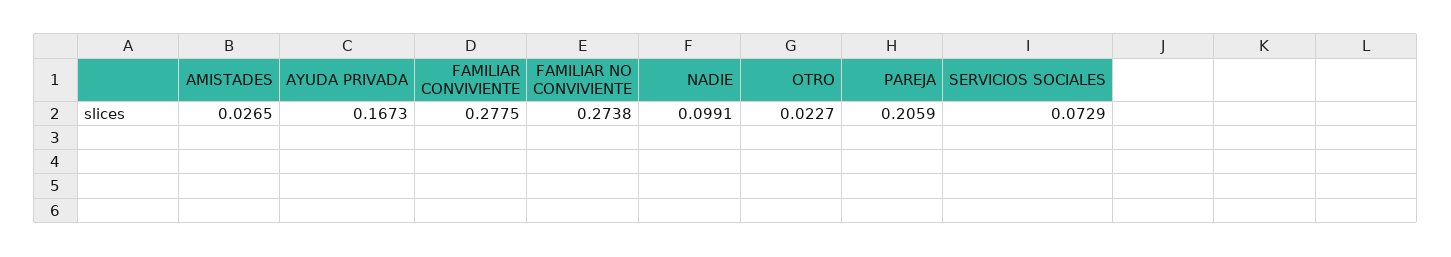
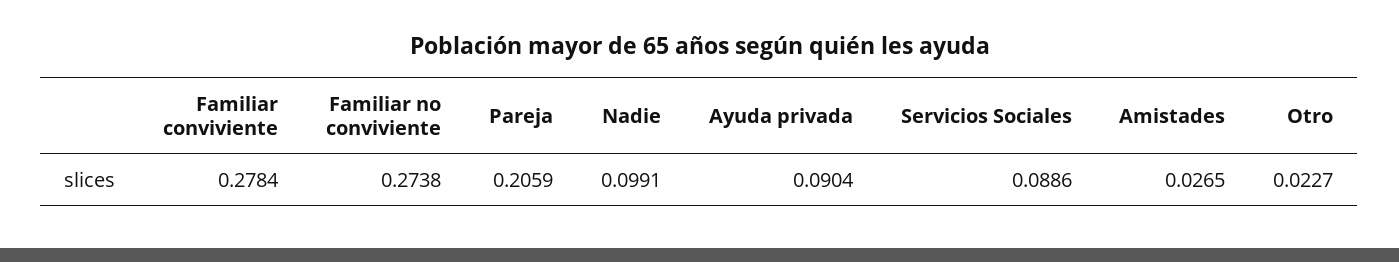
  {
    "AMISTADES": 0.0265,
-   "AYUDA PRIVADA": 0.1673,
+   "AYUDA PRIVADA": 0.0904,
-   "FAMILIAR CONVIVIENTE": 0.2775,
+   "FAMILIAR CONVIVIENTE": 0.2784,
    "FAMILIAR NO CONVIVIENTE": 0.2738,
    "NADIE": 0.0991,
    "OTRO": 0.0227,
    "PAREJA": 0.2059,
-   "SERVICIOS SOCIALES": 0.0729
+   "SERVICIOS SOCIALES": 0.0886
  }

